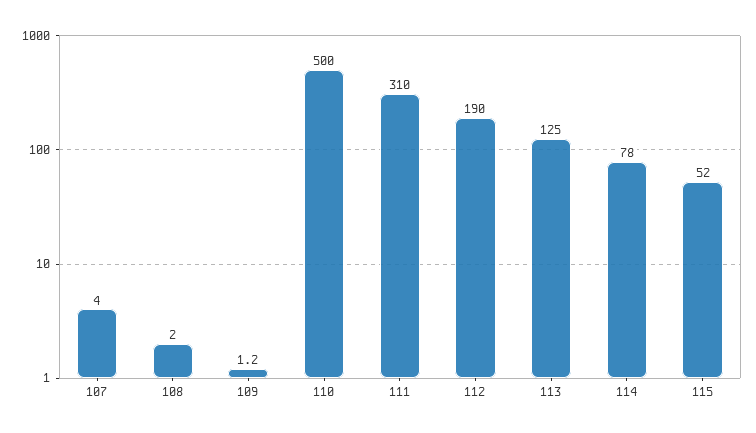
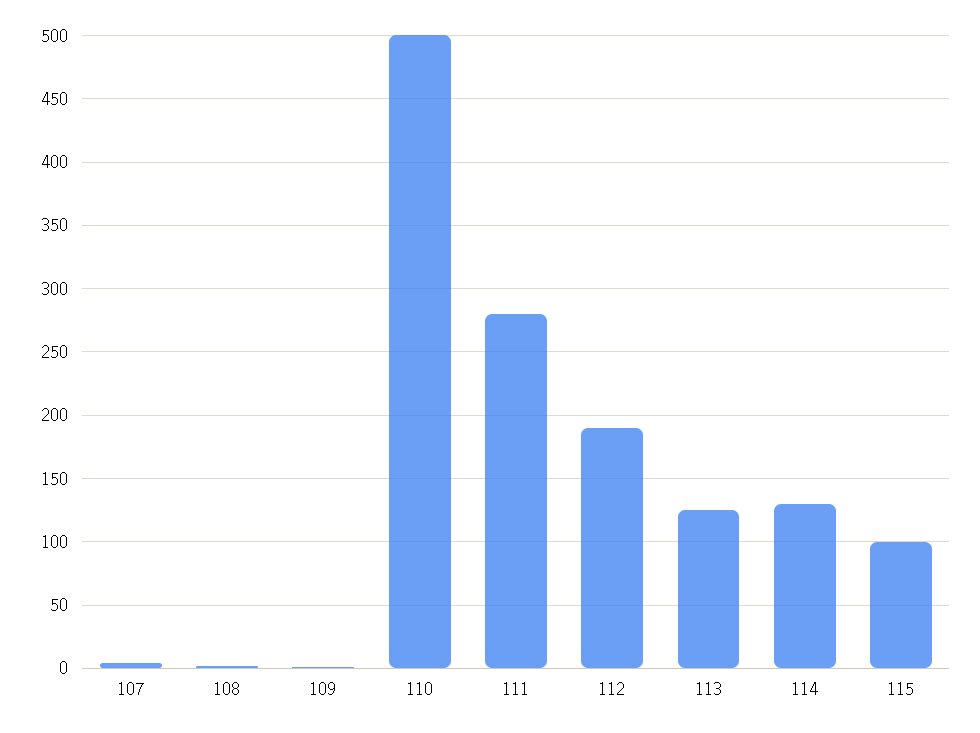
  {
    "107": 4,
    "108": 2,
    "109": 1.2,
    "110": 500,
-   "111": 310,
+   "111": 280,
    "112": 190,
    "113": 125,
-   "114": 78,
+   "114": 130,
-   "115": 52
+   "115": 100
  }

